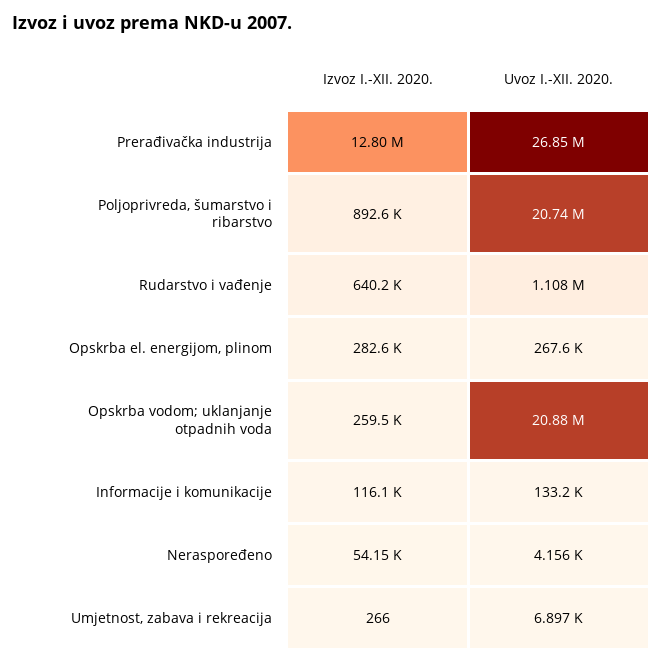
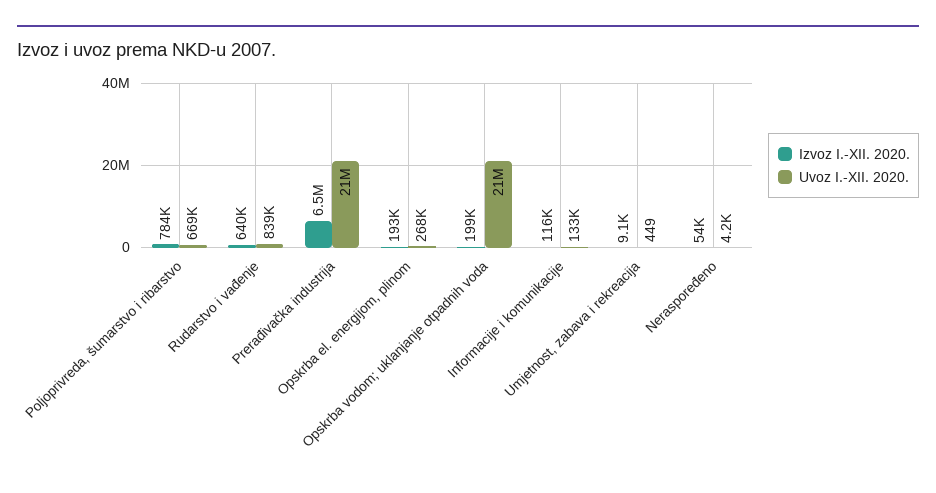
  {
    "Izvoz I.-XII. 2020.": {
-     "Prerađivačka industrija": 12800000,
+     "Prerađivačka industrija": 6500000,
-     "Poljoprivreda, šumarstvo i ribarstvo": 892600,
+     "Poljoprivreda, šumarstvo i ribarstvo": 784000,
      "Rudarstvo i vađenje": 640200,
-     "Opskrba el. energijom, plinom": 282600,
+     "Opskrba el. energijom, plinom": 193000,
-     "Opskrba vodom; uklanjanje otpadnih voda": 259500,
+     "Opskrba vodom; uklanjanje otpadnih voda": 199000,
      "Informacije i komunikacije": 116100,
      "Neraspoređeno": 54150,
-     "Umjetnost, zabava i rekreacija": 266
+     "Umjetnost, zabava i rekreacija": 9100
    },
    "Uvoz I.-XII. 2020.": {
-     "Prerađivačka industrija": 26850000,
+     "Prerađivačka industrija": 21000000,
-     "Poljoprivreda, šumarstvo i ribarstvo": 20740000,
+     "Poljoprivreda, šumarstvo i ribarstvo": 669000,
-     "Rudarstvo i vađenje": 1108000,
+     "Rudarstvo i vađenje": 839000,
      "Opskrba el. energijom, plinom": 267600,
      "Opskrba vodom; uklanjanje otpadnih voda": 20880000,
      "Informacije i komunikacije": 133200,
      "Neraspoređeno": 4156,
-     "Umjetnost, zabava i rekreacija": 6897
+     "Umjetnost, zabava i rekreacija": 449
    }
  }

